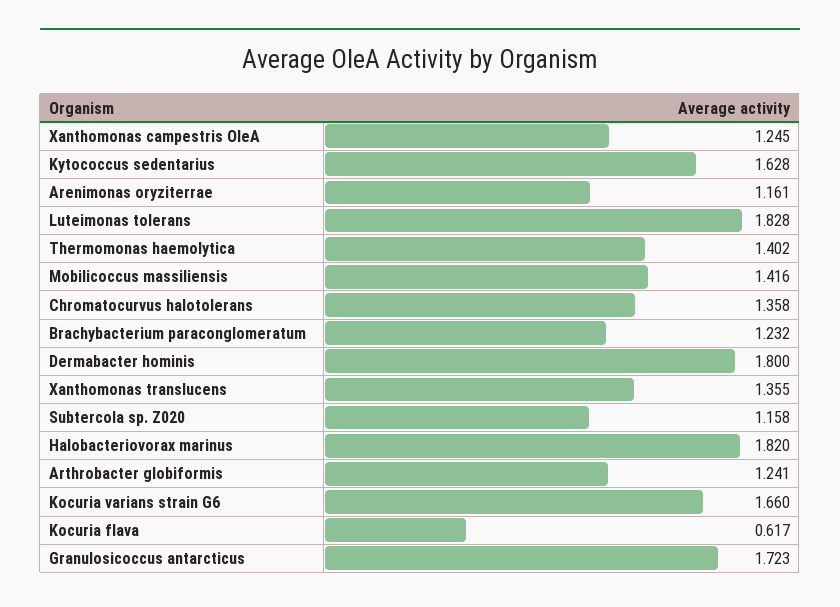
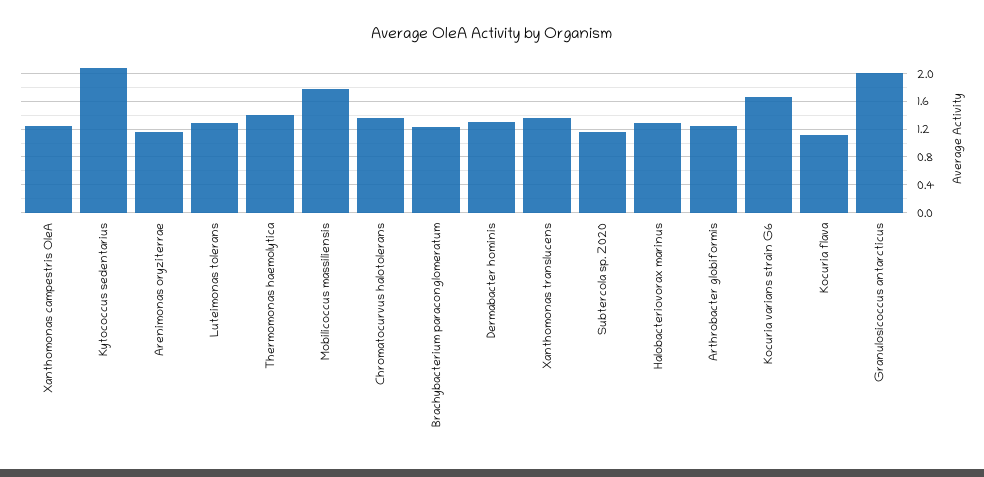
  {
    "Xanthomonas campestris OleA": 1.245,
-   "Kytococcus sedentarius": 1.628,
+   "Kytococcus sedentarius": 2.1,
    "Arenimonas oryziterrae": 1.161,
-   "Luteimonas tolerans": 1.828,
+   "Luteimonas tolerans": 1.3,
    "Thermomonas haemolytica": 1.402,
-   "Mobilicoccus massiliensis": 1.416,
+   "Mobilicoccus massiliensis": 1.8,
    "Chromatocurvus halotolerans": 1.358,
    "Brachybacterium paraconglomeratum": 1.232,
-   "Dermabacter hominis": 1.8,
+   "Dermabacter hominis": 1.3,
    "Xanthomonas translucens": 1.355,
    "Subtercola sp. Z020": 1.158,
-   "Halobacteriovorax marinus": 1.82,
+   "Halobacteriovorax marinus": 1.3,
    "Arthrobacter globiformis": 1.241,
    "Kocuria varians strain G6": 1.66,
-   "Kocuria flava": 0.617,
+   "Kocuria flava": 1.1,
-   "Granulosicoccus antarcticus": 1.723
+   "Granulosicoccus antarcticus": 2
  }

